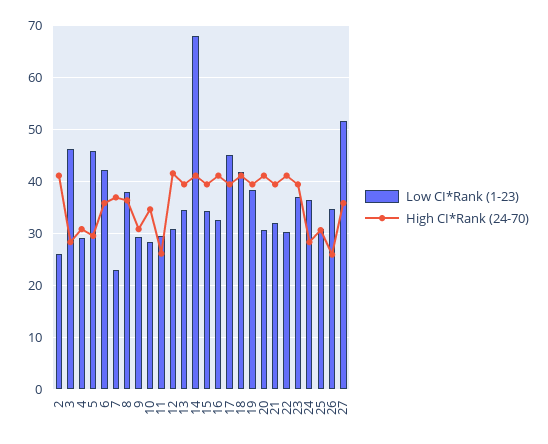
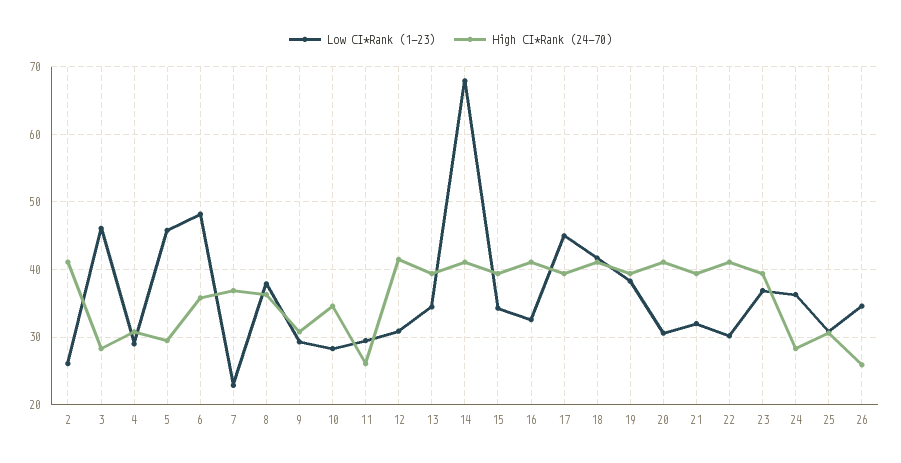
  {
    "Low CI*Rank (1-23)": {
      "2": 26,
      "3": 46,
      "4": 29,
      "5": 46,
-     "6": 42,
+     "6": 48,
      "7": 23,
      "8": 38,
      "9": 29,
      "10": 28,
      "11": 30,
      "12": 31,
      "13": 35,
      "14": 68,
      "15": 34,
      "16": 33,
      "17": 45,
      "18": 42,
      "19": 38,
      "20": 31,
      "21": 32,
      "22": 30,
      "23": 37,
      "24": 36,
      "25": 31,
-     "26": 35,
+     "26": 35
-     "27": 52
    },
    "High CI*Rank (24-70)": {
      "2": 41,
      "3": 28,
      "4": 31,
      "5": 30,
      "6": 36,
      "7": 37,
      "8": 36,
      "9": 31,
      "10": 35,
      "11": 26,
      "12": 42,
      "13": 39,
      "14": 41,
      "15": 39,
      "16": 41,
      "17": 39,
      "18": 41,
      "19": 39,
      "20": 41,
      "21": 39,
      "22": 41,
      "23": 39,
      "24": 28,
      "25": 31,
-     "26": 26,
+     "26": 26
-     "27": 36
    }
  }

